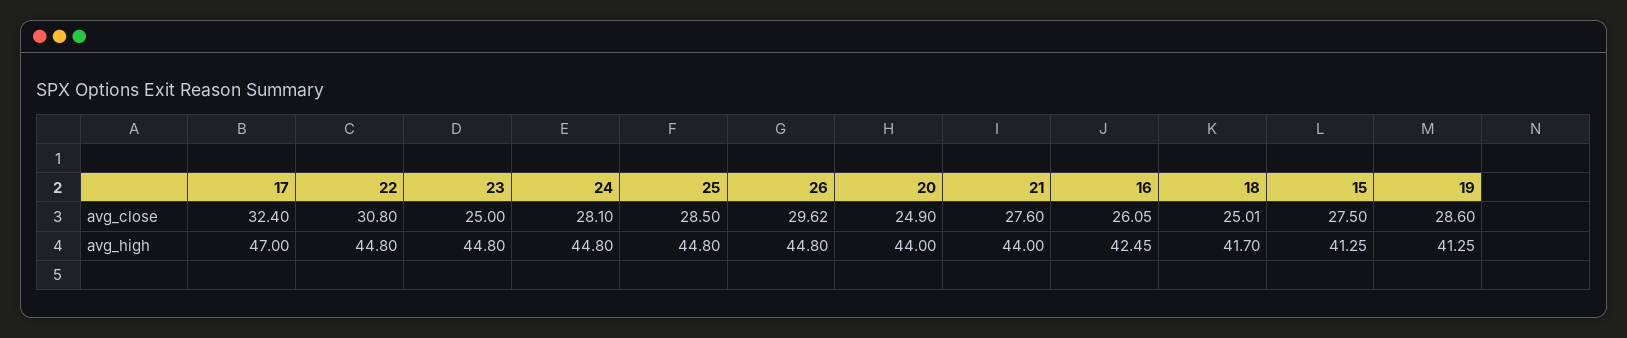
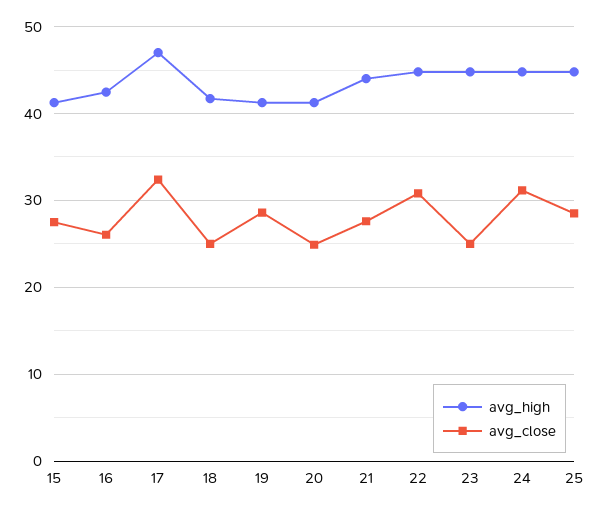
  {
    "avg_close": {
      "17": 32.4,
      "22": 30.8,
      "23": 25,
-     "24": 28.1,
+     "24": 31,
      "25": 28.5,
-     "26": 29.62,
      "20": 24.9,
      "21": 27.6,
      "16": 26.05,
      "18": 25.01,
      "15": 27.5,
      "19": 28.6
    },
    "avg_high": {
      "17": 47,
      "22": 44.8,
      "23": 44.8,
      "24": 44.8,
      "25": 44.8,
-     "26": 44.8,
-     "20": 44,
+     "20": 41,
      "21": 44,
      "16": 42.45,
      "18": 41.7,
      "15": 41.25,
      "19": 41.25
    }
  }

